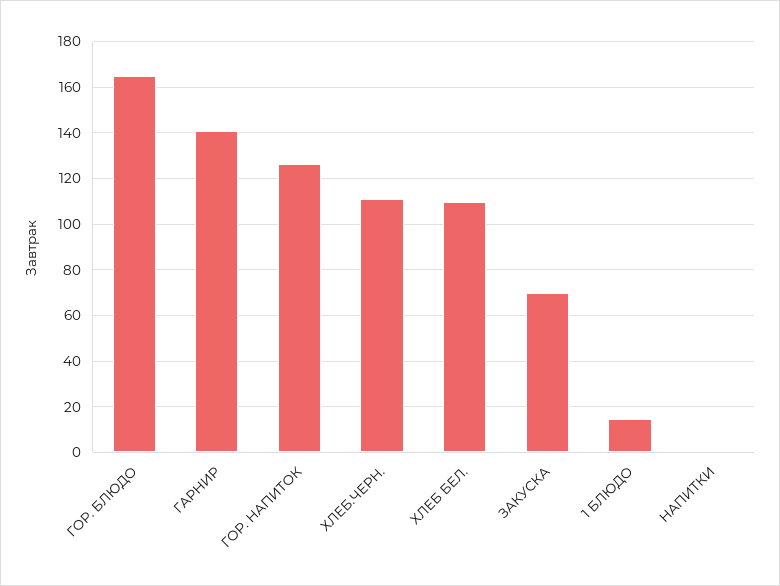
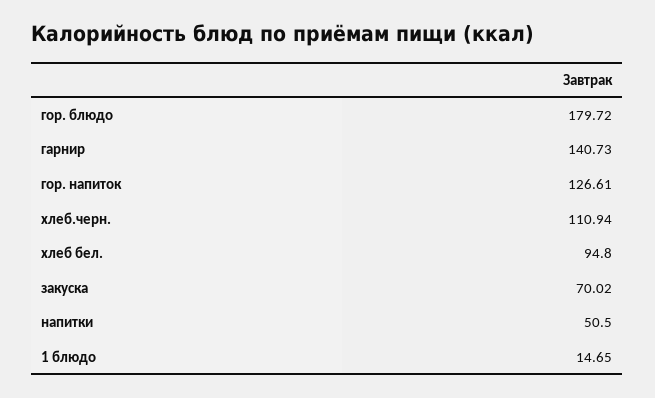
  {
-   "ГОР. БЛЮДО": 165,
+   "ГОР. БЛЮДО": 179.72,
    "ГАРНИР": 140.73,
    "ГОР. НАПИТОК": 126.61,
    "ХЛЕБ.ЧЕРН.": 110.94,
-   "ХЛЕБ БЕЛ.": 110,
+   "ХЛЕБ БЕЛ.": 94.8,
    "ЗАКУСКА": 70.02,
    "1 БЛЮДО": 14.65,
-   "НАПИТКИ": 0
+   "НАПИТКИ": 50.5
  }

